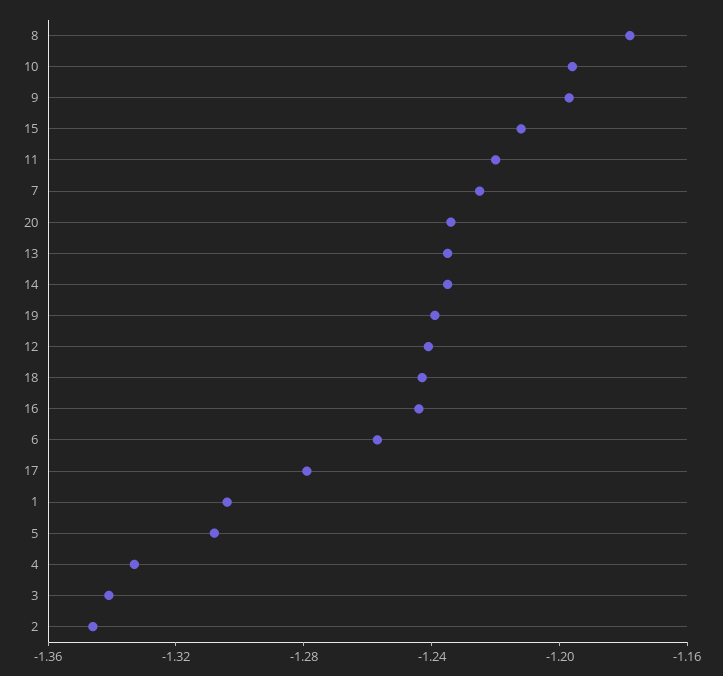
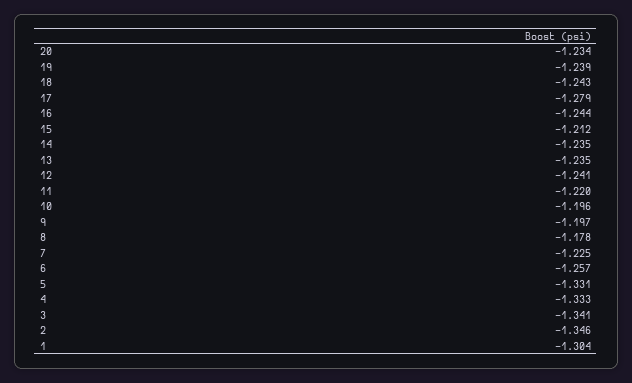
  {
    "8": -1.178,
    "10": -1.196,
    "9": -1.197,
    "15": -1.212,
    "11": -1.22,
    "7": -1.225,
    "20": -1.234,
    "13": -1.235,
    "14": -1.235,
    "19": -1.239,
    "12": -1.241,
    "18": -1.243,
    "16": -1.244,
    "6": -1.257,
    "17": -1.279,
    "1": -1.304,
-   "5": -1.31,
+   "5": -1.331,
    "4": -1.333,
    "3": -1.341,
    "2": -1.346
  }

